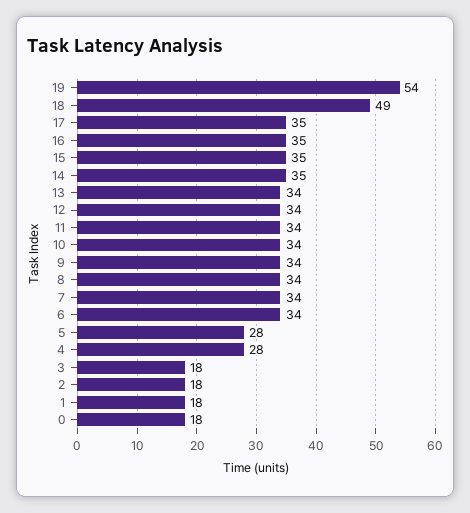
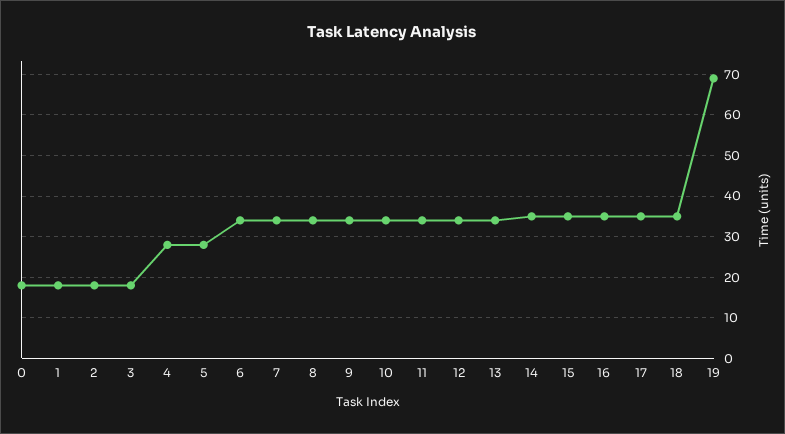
  {
-   "19": 54,
+   "19": 70,
-   "18": 49,
+   "18": 35,
    "17": 35,
    "16": 35,
    "15": 35,
    "14": 35,
    "13": 34,
    "12": 34,
    "11": 34,
    "10": 34,
    "9": 34,
    "8": 34,
    "7": 34,
    "6": 34,
    "5": 28,
    "4": 28,
    "3": 18,
    "2": 18,
    "1": 18,
    "0": 18
  }

